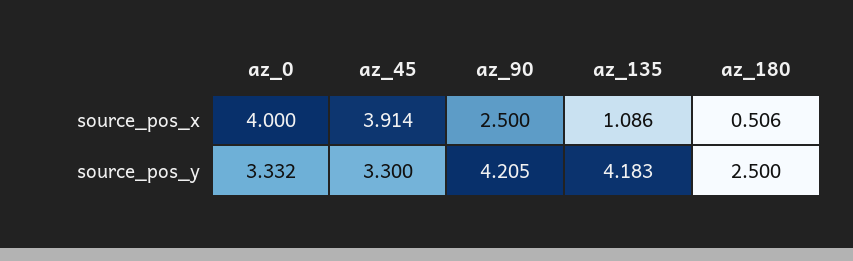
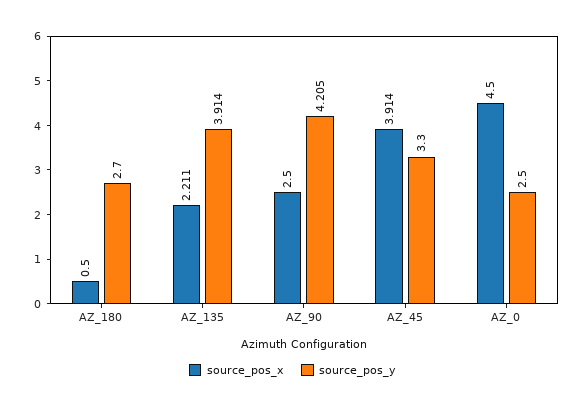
  {
    "source_pos_x": {
-     "az_0": 4,
+     "az_0": 4.5,
      "az_45": 3.914,
      "az_90": 2.5,
-     "az_135": 1.086,
+     "az_135": 2.211,
-     "az_180": 0.506
+     "az_180": 0.5
    },
    "source_pos_y": {
-     "az_0": 3.332,
+     "az_0": 2.5,
      "az_45": 3.3,
      "az_90": 4.205,
-     "az_135": 4.183,
+     "az_135": 3.914,
-     "az_180": 2.5
+     "az_180": 2.7
    }
  }

